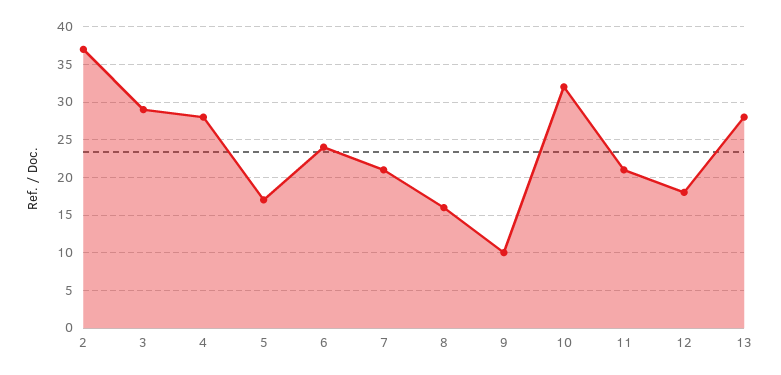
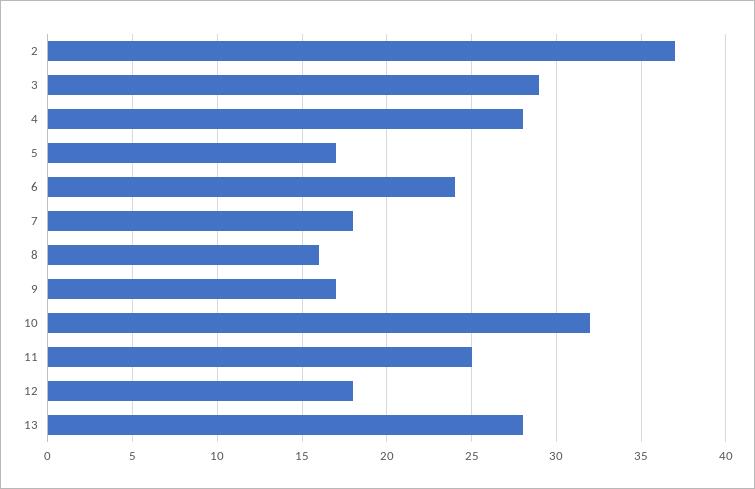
  {
    "2": 37,
    "3": 29,
    "4": 28,
    "5": 17,
    "6": 24,
-   "7": 21,
+   "7": 18,
    "8": 16,
-   "9": 10,
+   "9": 17,
    "10": 32,
-   "11": 21,
+   "11": 25,
    "12": 18,
    "13": 28
  }

